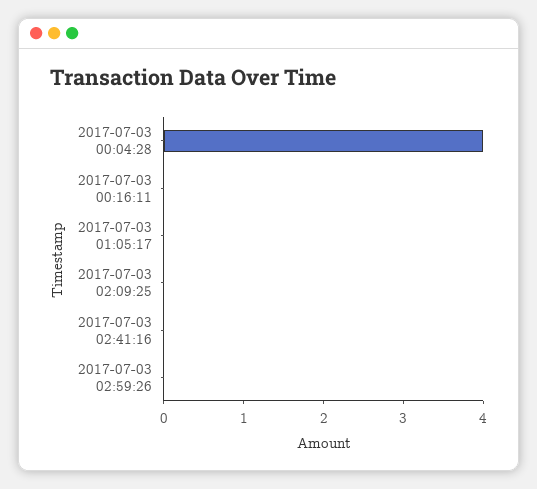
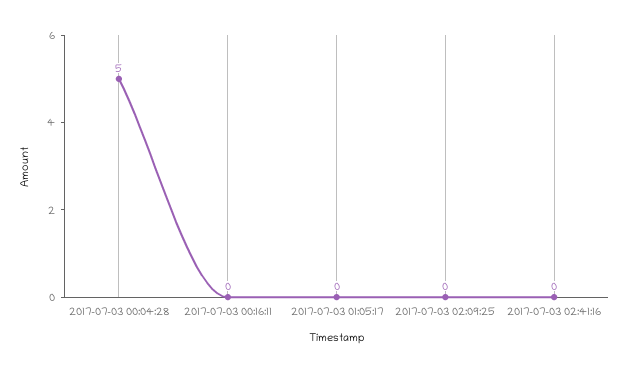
  {
-   "2017-07-03 00:04:28": 4,
+   "2017-07-03 00:04:28": 5,
    "2017-07-03 00:16:11": 0,
    "2017-07-03 01:05:17": 0,
    "2017-07-03 02:09:25": 0,
-   "2017-07-03 02:41:16": 0,
+   "2017-07-03 02:41:16": 0
-   "2017-07-03 02:59:26": 0
  }

